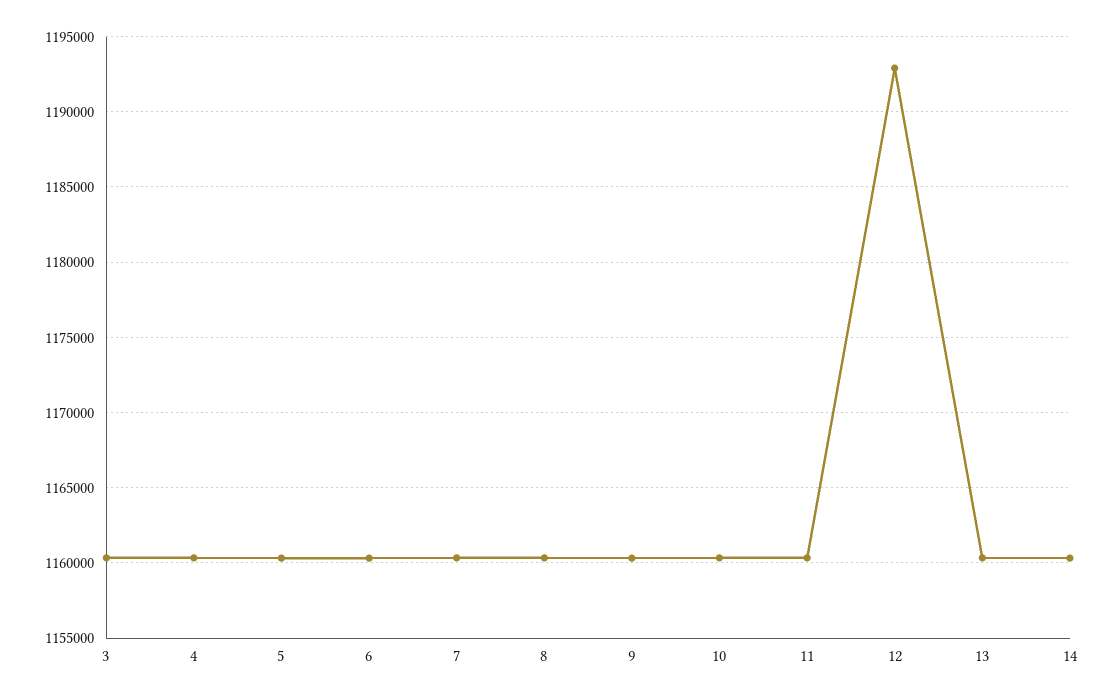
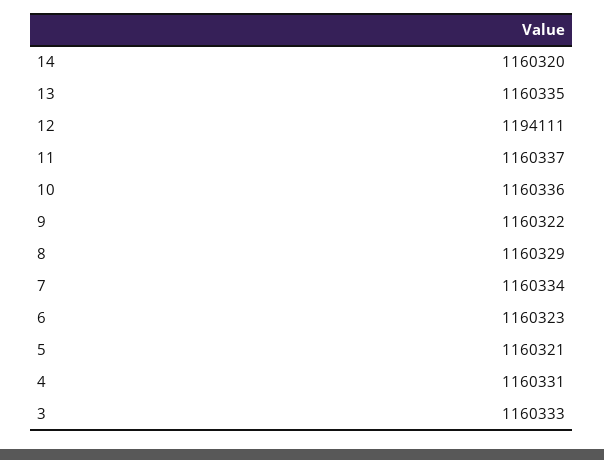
  {
    "3": 1160333,
    "4": 1160331,
    "5": 1160321,
    "6": 1160323,
    "7": 1160334,
    "8": 1160329,
    "9": 1160322,
    "10": 1160336,
    "11": 1160337,
-   "12": 1193000,
+   "12": 1194111,
    "13": 1160335,
    "14": 1160320
  }

